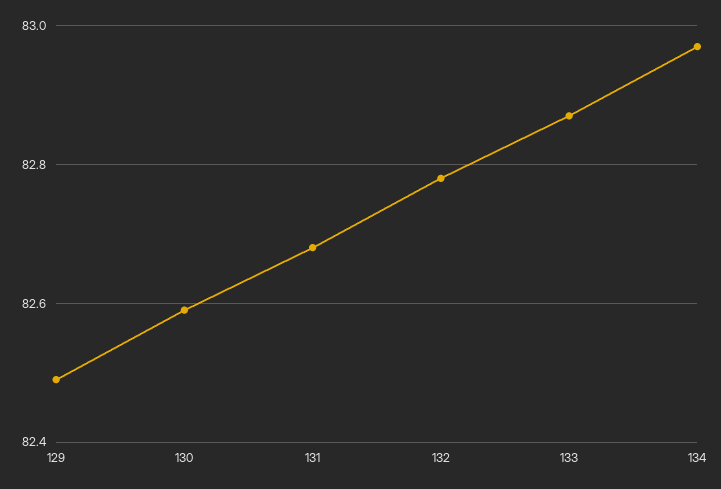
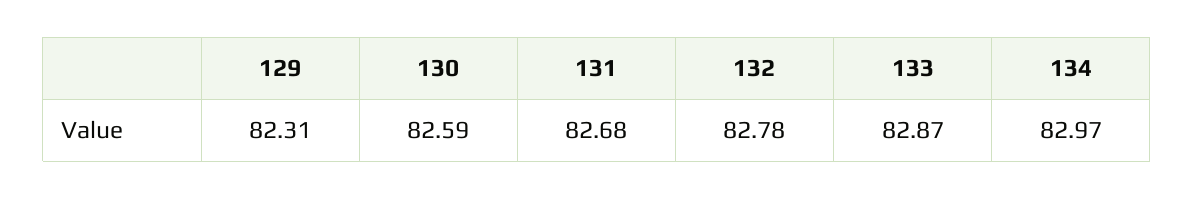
  {
-   "129": 82.5,
+   "129": 82.31,
    "130": 82.59,
    "131": 82.68,
    "132": 82.78,
    "133": 82.87,
    "134": 82.97
  }

